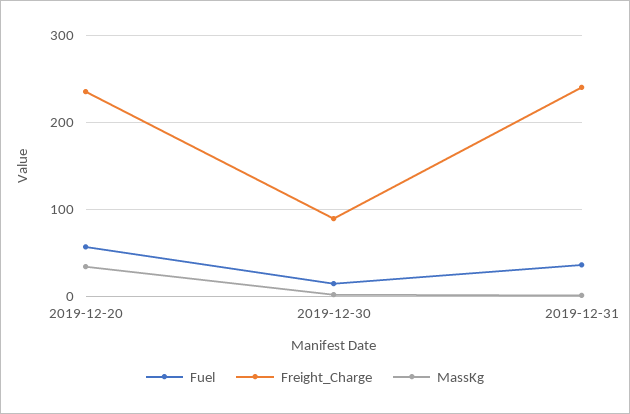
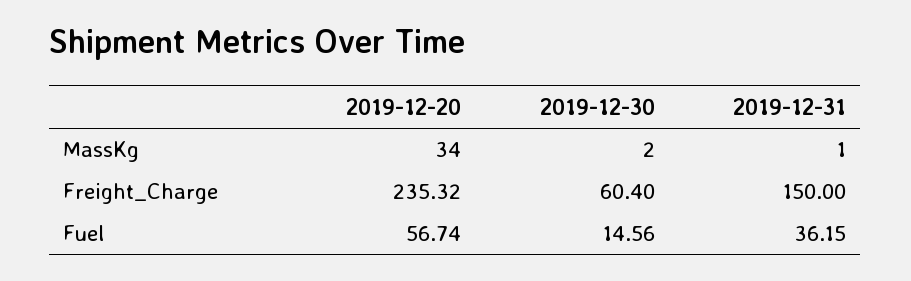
  {
    "Fuel": {
      "2019-12-20": 56.74,
      "2019-12-30": 14.56,
      "2019-12-31": 36.15
    },
    "Freight_Charge": {
      "2019-12-20": 235.32,
-     "2019-12-30": 90,
+     "2019-12-30": 60.4,
-     "2019-12-31": 240
+     "2019-12-31": 150
    },
    "MassKg": {
      "2019-12-20": 34,
      "2019-12-30": 2,
      "2019-12-31": 1
    }
  }

